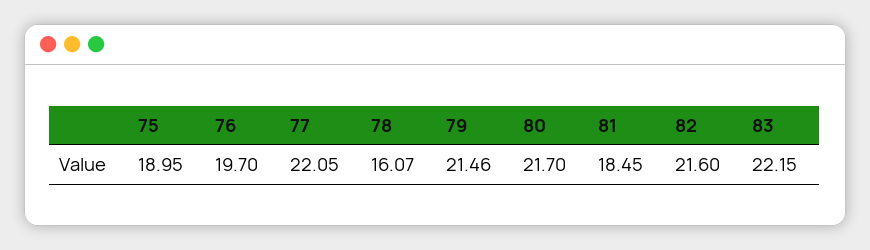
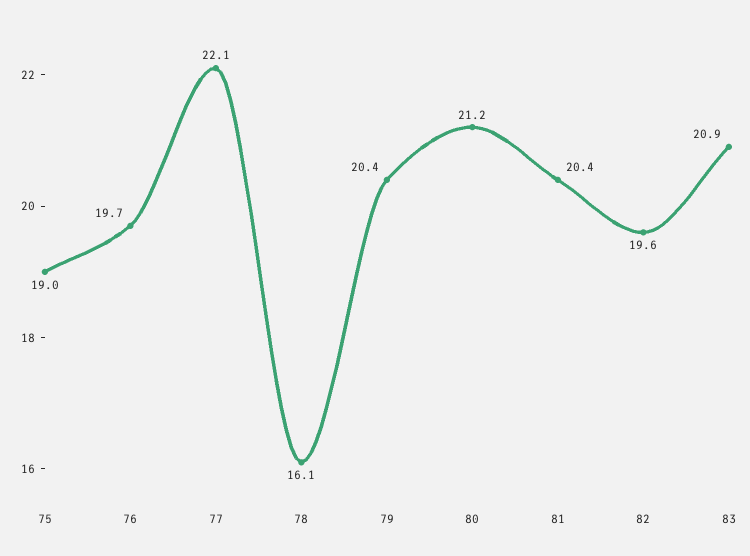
  {
    "75": 18.95,
    "76": 19.7,
    "77": 22.05,
    "78": 16.07,
-   "79": 21.46,
+   "79": 20.4,
-   "80": 21.7,
+   "80": 21.2,
-   "81": 18.45,
+   "81": 20.4,
-   "82": 21.6,
+   "82": 19.6,
-   "83": 22.15
+   "83": 20.9
  }

